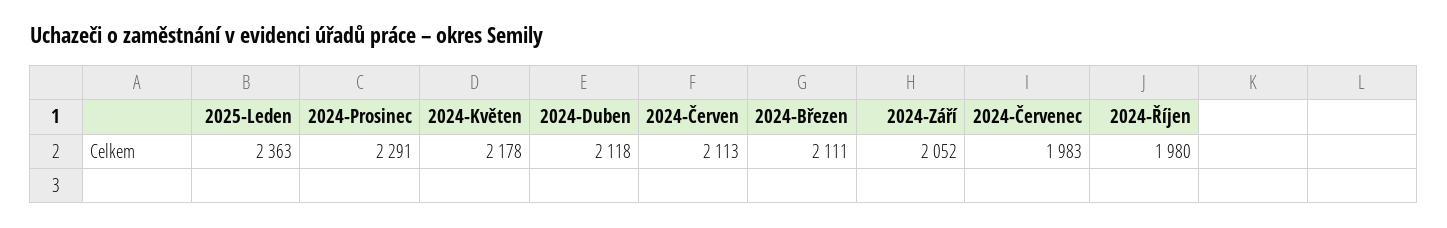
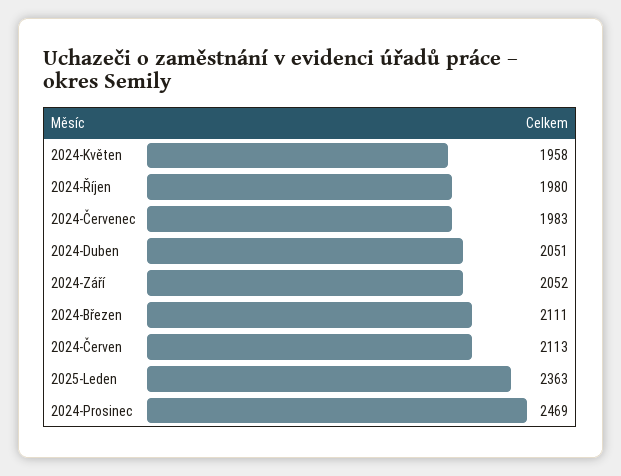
  {
    "2025-Leden": 2363,
-   "2024-Prosinec": 2291,
+   "2024-Prosinec": 2469,
-   "2024-Květen": 2178,
+   "2024-Květen": 1958,
-   "2024-Duben": 2118,
+   "2024-Duben": 2051,
    "2024-Červen": 2113,
    "2024-Březen": 2111,
    "2024-Září": 2052,
    "2024-Červenec": 1983,
    "2024-Říjen": 1980
  }

